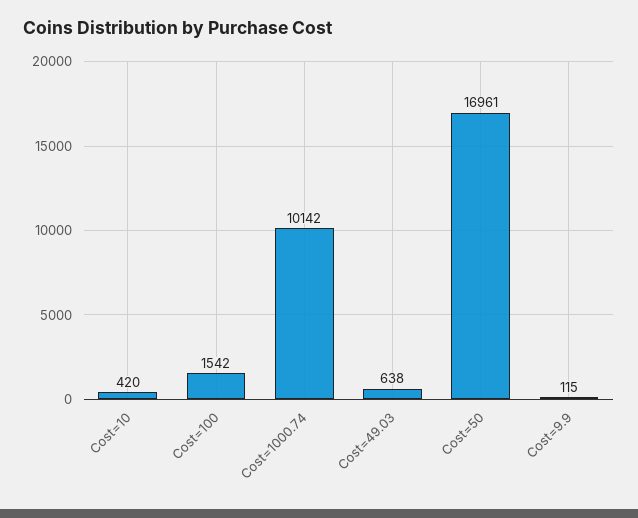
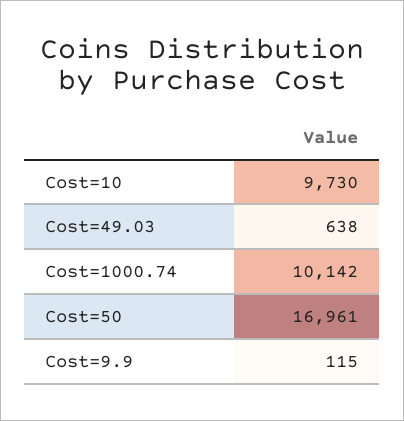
  {
-   "Cost=10": 420,
+   "Cost=10": 9730,
-   "Cost=100": 1542,
    "Cost=1000.74": 10142,
    "Cost=49.03": 638,
    "Cost=50": 16961,
    "Cost=9.9": 115
  }

